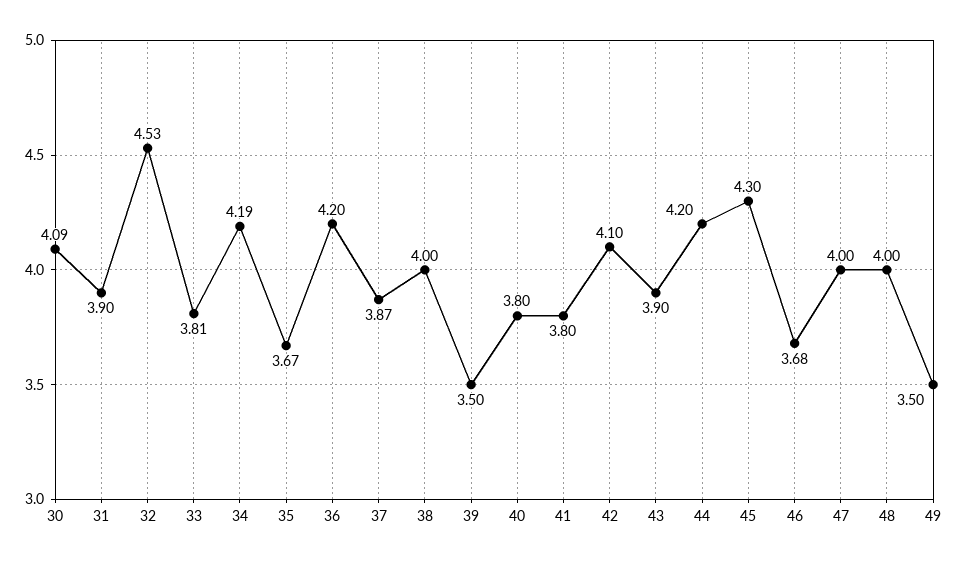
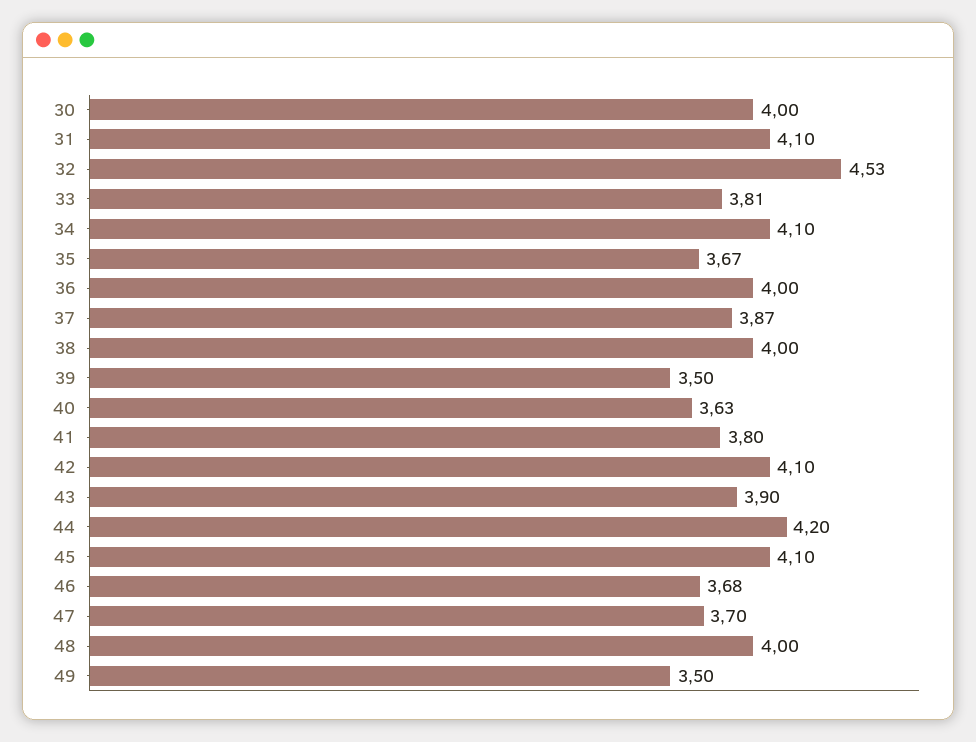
  {
-   "30": 4.09,
+   "30": 4,
-   "31": 3.9,
+   "31": 4.1,
    "32": 4.53,
    "33": 3.81,
-   "34": 4.19,
+   "34": 4.1,
    "35": 3.67,
-   "36": 4.2,
+   "36": 4,
    "37": 3.87,
    "38": 4,
    "39": 3.5,
-   "40": 3.8,
+   "40": 3.63,
    "41": 3.8,
    "42": 4.1,
    "43": 3.9,
    "44": 4.2,
-   "45": 4.3,
+   "45": 4.1,
    "46": 3.68,
-   "47": 4,
+   "47": 3.7,
    "48": 4,
    "49": 3.5
  }

